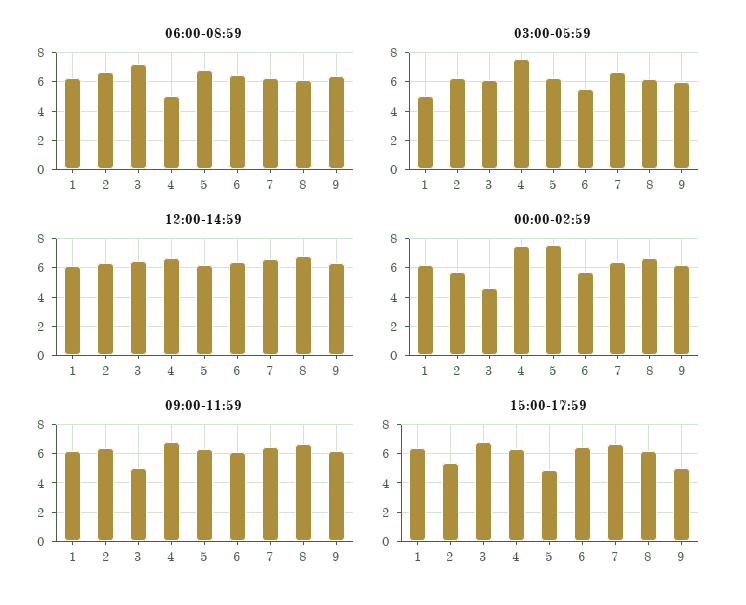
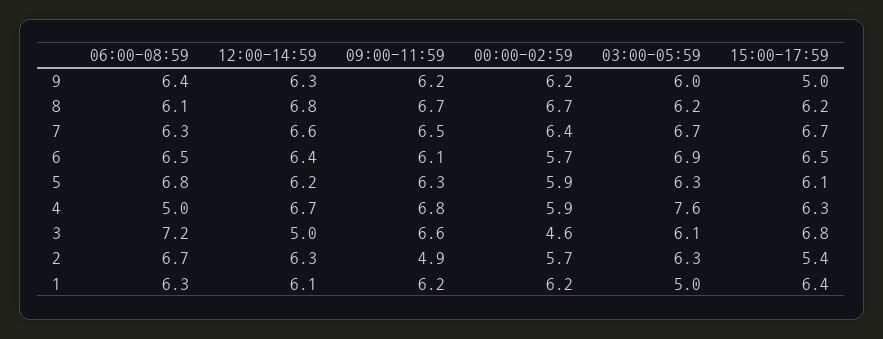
  {
    "06:00-08:59": {
      "1": 6.3,
      "2": 6.7,
      "3": 7.2,
      "4": 5,
      "5": 6.8,
      "6": 6.5,
      "7": 6.3,
      "8": 6.1,
      "9": 6.4
    },
    "03:00-05:59": {
      "1": 5,
      "2": 6.3,
      "3": 6.1,
      "4": 7.6,
      "5": 6.3,
-     "6": 5.5,
+     "6": 6.9,
      "7": 6.7,
      "8": 6.2,
      "9": 6
    },
    "12:00-14:59": {
      "1": 6.1,
      "2": 6.3,
-     "3": 6.5,
+     "3": 5,
      "4": 6.7,
      "5": 6.2,
      "6": 6.4,
      "7": 6.6,
      "8": 6.8,
      "9": 6.3
    },
    "00:00-02:59": {
      "1": 6.2,
      "2": 5.7,
      "3": 4.6,
-     "4": 7.5,
+     "4": 5.9,
-     "5": 7.5,
+     "5": 5.9,
      "6": 5.7,
      "7": 6.4,
      "8": 6.7,
      "9": 6.2
    },
    "09:00-11:59": {
      "1": 6.2,
-     "2": 6.5,
+     "2": 4.9,
-     "3": 5,
+     "3": 6.6,
      "4": 6.8,
      "5": 6.3,
      "6": 6.1,
      "7": 6.5,
      "8": 6.7,
      "9": 6.2
    },
    "15:00-17:59": {
      "1": 6.4,
      "2": 5.4,
      "3": 6.8,
      "4": 6.3,
-     "5": 5,
+     "5": 6.1,
      "6": 6.5,
      "7": 6.7,
      "8": 6.2,
      "9": 5
    }
  }

